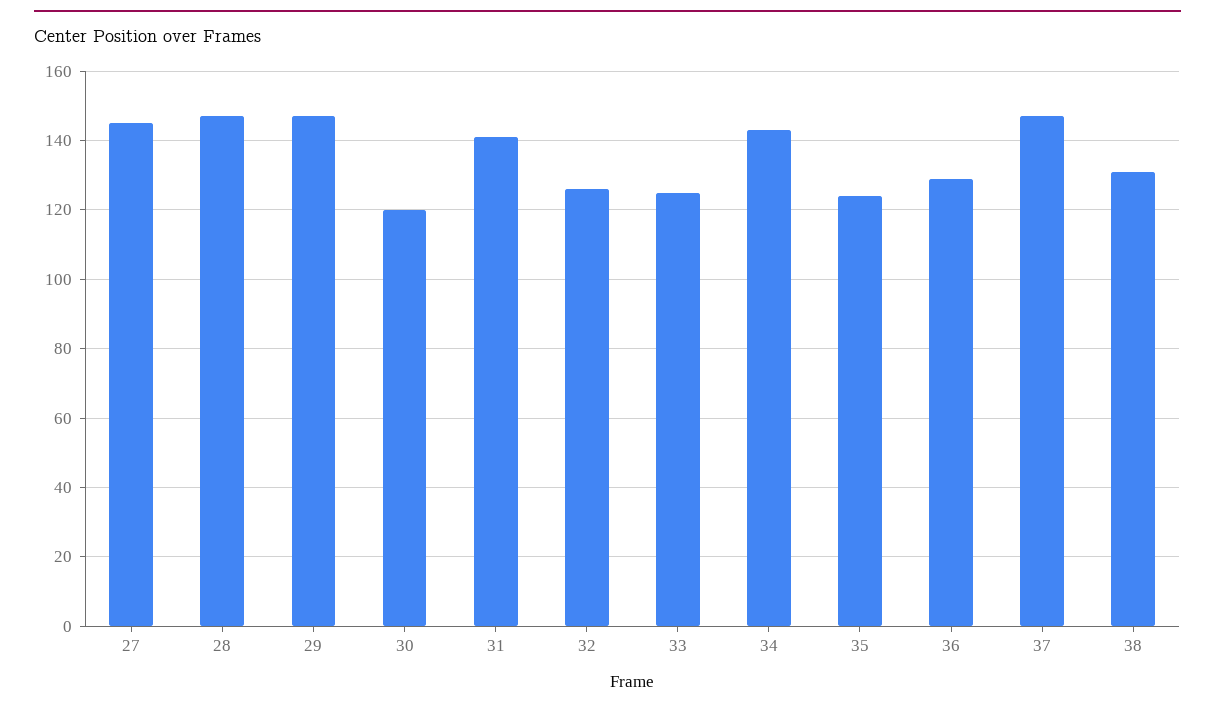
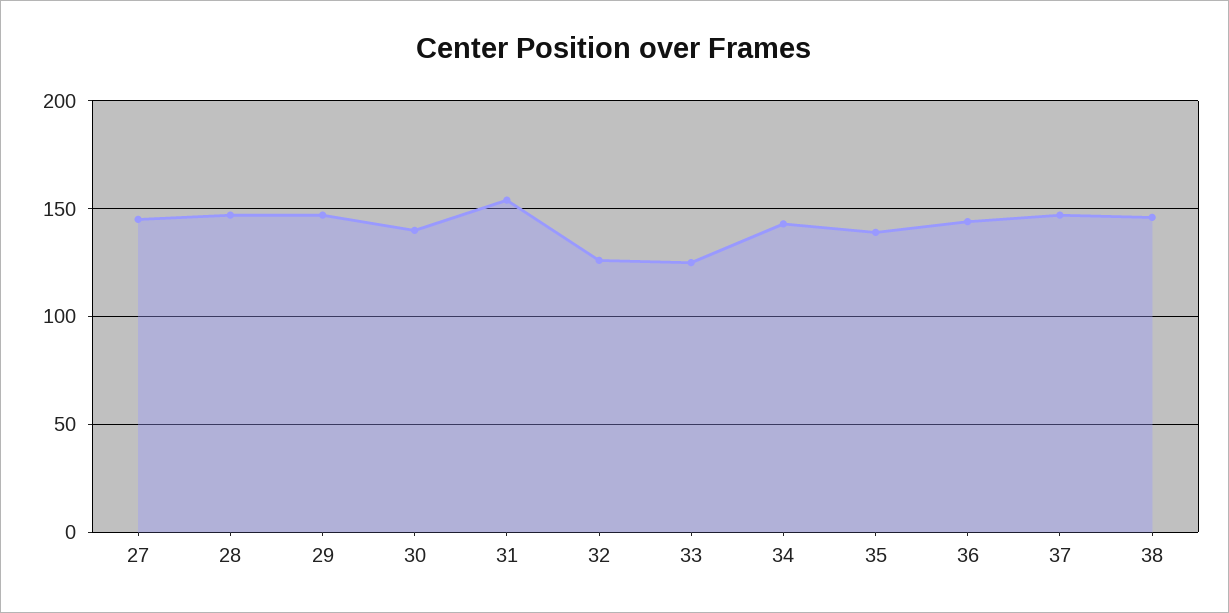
  {
    "27": 145,
    "28": 145,
    "29": 145,
-   "30": 120,
+   "30": 140,
-   "31": 140,
+   "31": 155,
    "32": 125,
    "33": 125,
    "34": 145,
-   "35": 125,
+   "35": 140,
-   "36": 130,
+   "36": 145,
    "37": 145,
-   "38": 130
+   "38": 145
  }

